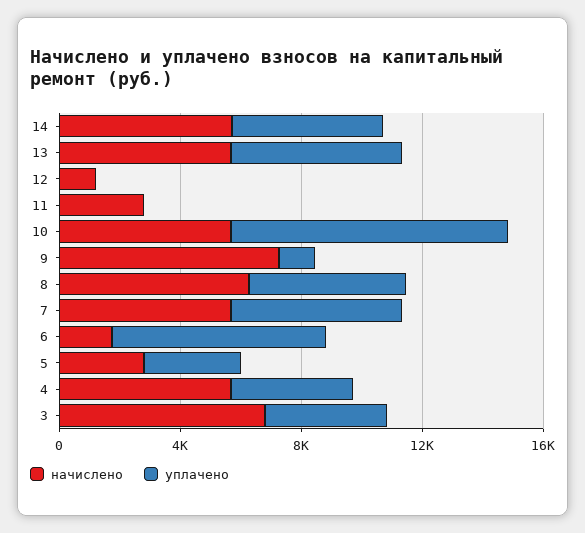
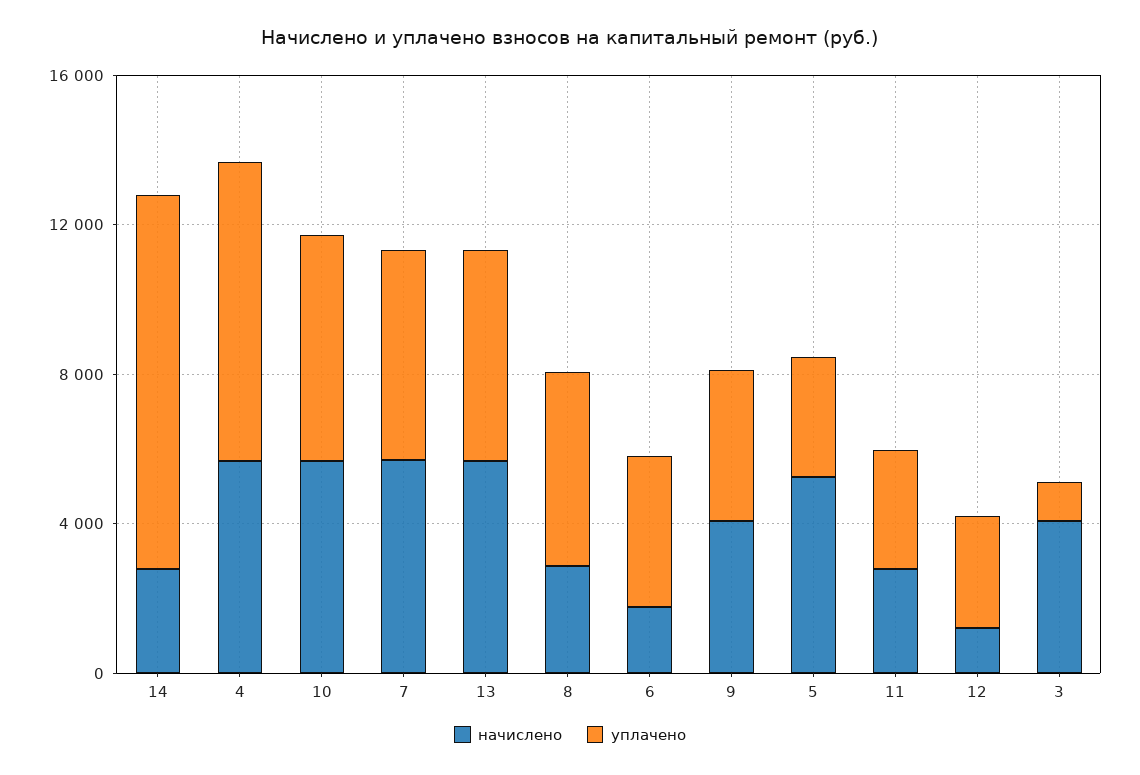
  {
    "начислено": {
-     "14": 6000,
+     "14": 3000,
      "13": 6000,
      "12": 1000,
      "11": 3000,
      "10": 6000,
-     "9": 7000,
+     "9": 4000,
-     "8": 6000,
+     "8": 3000,
      "7": 6000,
      "6": 2000,
-     "5": 3000,
+     "5": 5000,
      "4": 6000,
-     "3": 7000
+     "3": 4000
    },
    "уплачено": {
-     "14": 5000,
+     "14": 10000,
      "13": 6000,
-     "12": 0,
+     "12": 3000,
-     "11": 0,
+     "11": 3000,
-     "10": 9000,
+     "10": 6000,
-     "9": 1000,
+     "9": 4000,
      "8": 5000,
      "7": 6000,
-     "6": 7000,
+     "6": 4000,
      "5": 3000,
-     "4": 4000,
+     "4": 8000,
-     "3": 4000
+     "3": 1000
    }
  }

